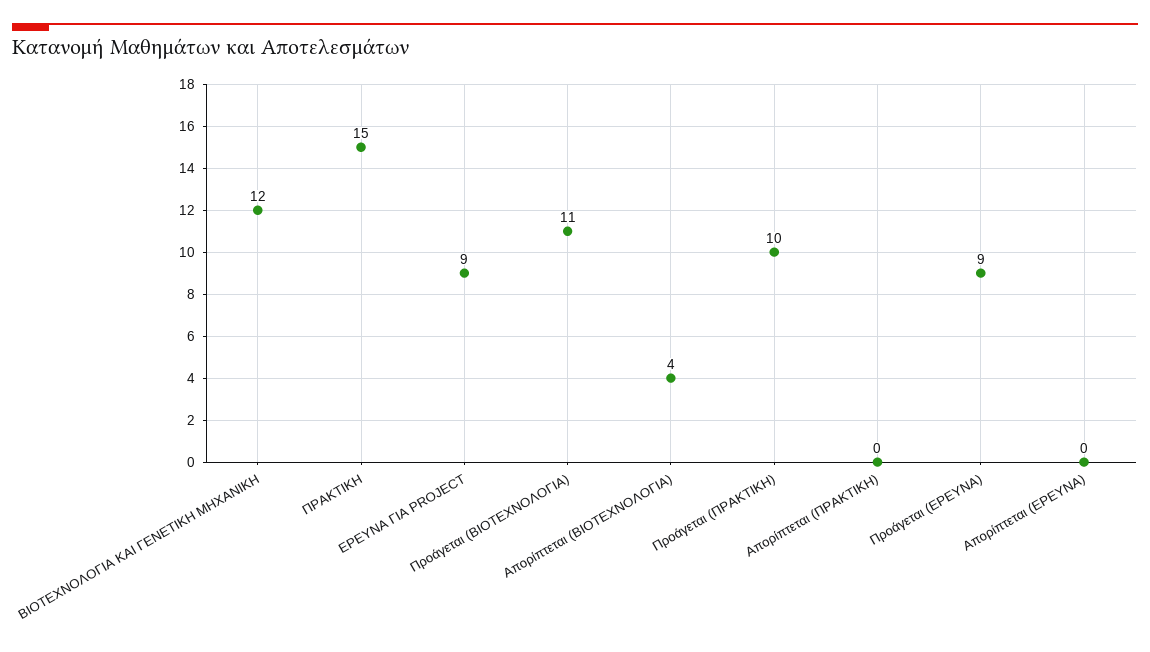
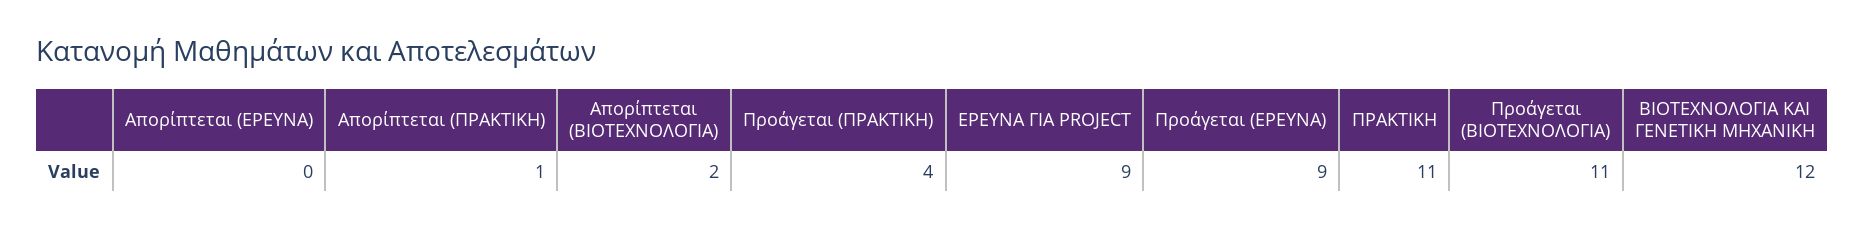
  {
    "ΒΙΟΤΕΧΝΟΛΟΓΙΑ ΚΑΙ ΓΕΝΕΤΙΚΗ ΜΗΧΑΝΙΚΗ": 12,
-   "ΠΡΑΚΤΙΚΗ": 15,
+   "ΠΡΑΚΤΙΚΗ": 11,
    "EΡΕΥΝΑ ΓΙΑ PROJECT": 9,
    "Προάγεται (ΒΙΟΤΕΧΝΟΛΟΓΙΑ)": 11,
-   "Απορίπτεται (ΒΙΟΤΕΧΝΟΛΟΓΙΑ)": 4,
+   "Απορίπτεται (ΒΙΟΤΕΧΝΟΛΟΓΙΑ)": 2,
-   "Προάγεται (ΠΡΑΚΤΙΚΗ)": 10,
+   "Προάγεται (ΠΡΑΚΤΙΚΗ)": 4,
-   "Απορίπτεται (ΠΡΑΚΤΙΚΗ)": 0,
+   "Απορίπτεται (ΠΡΑΚΤΙΚΗ)": 1,
    "Προάγεται (EΡΕΥΝΑ)": 9,
    "Απορίπτεται (EΡΕΥΝΑ)": 0
  }

